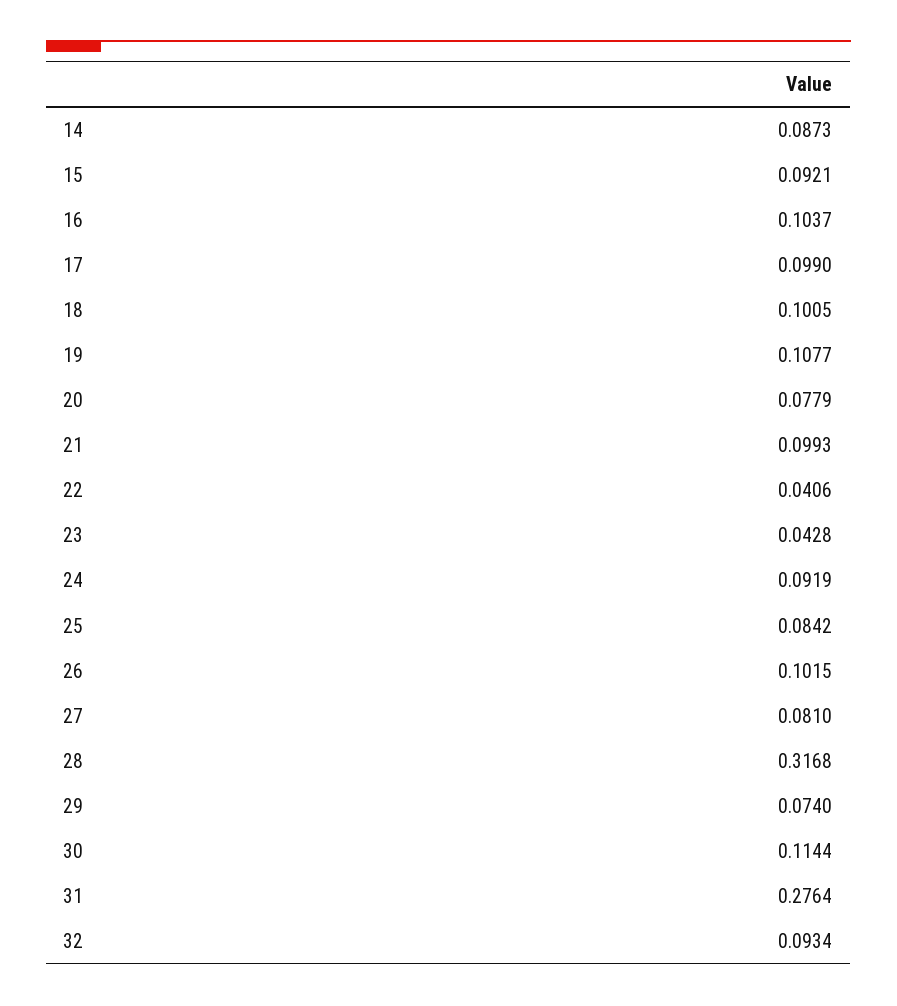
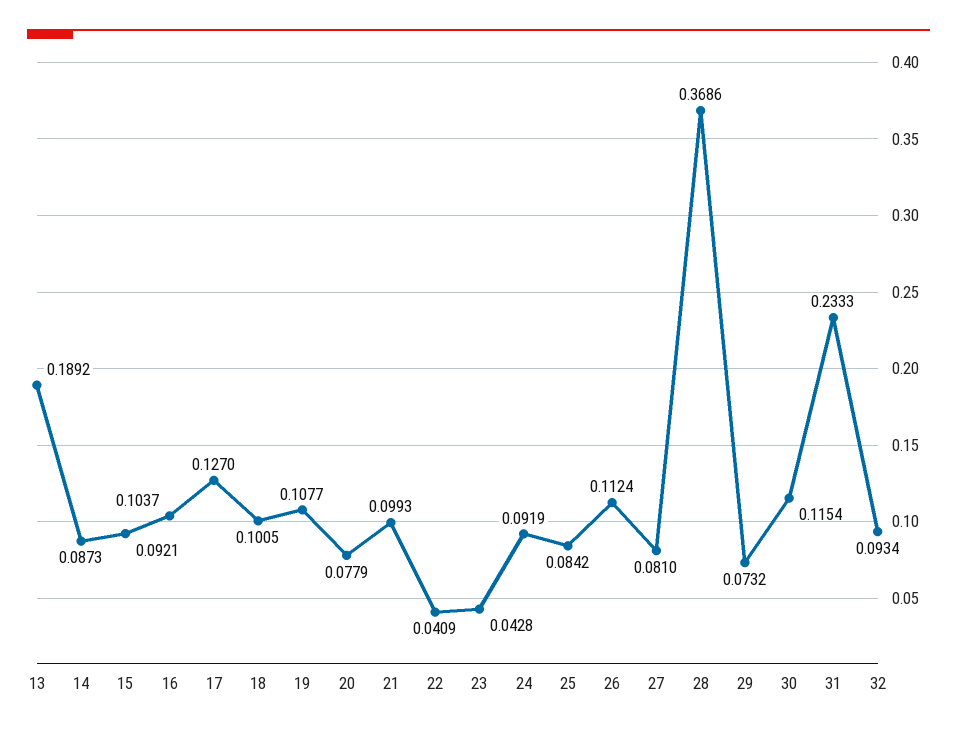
  {
    "14": 0.0873,
    "15": 0.0921,
    "16": 0.1037,
-   "17": 0.099,
+   "17": 0.127,
    "18": 0.1005,
    "19": 0.1077,
    "20": 0.0779,
    "21": 0.0993,
-   "22": 0.0406,
+   "22": 0.0409,
    "23": 0.0428,
    "24": 0.0919,
    "25": 0.0842,
-   "26": 0.1015,
+   "26": 0.1124,
    "27": 0.081,
-   "28": 0.3168,
+   "28": 0.3686,
-   "29": 0.074,
+   "29": 0.0732,
-   "30": 0.1144,
+   "30": 0.1154,
-   "31": 0.2764,
+   "31": 0.2333,
-   "32": 0.0934
+   "32": 0.0934,
+   "13": 0.1892
  }

